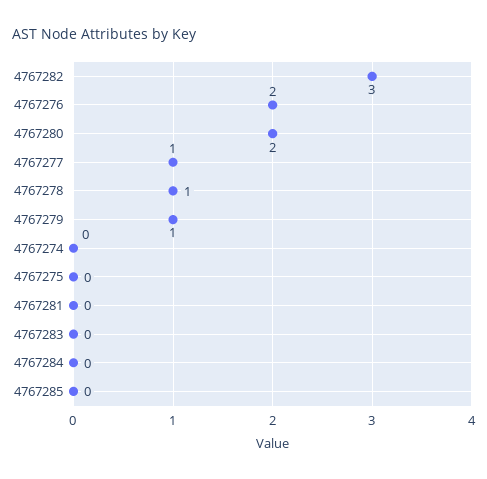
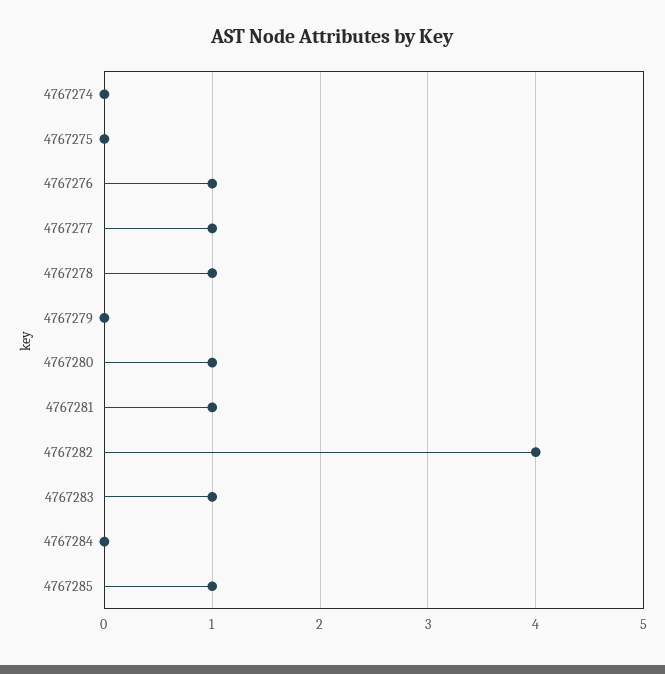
  {
-   "4767282": 3,
+   "4767282": 4,
-   "4767276": 2,
+   "4767276": 1,
-   "4767280": 2,
+   "4767280": 1,
    "4767277": 1,
    "4767278": 1,
-   "4767279": 1,
+   "4767279": 0,
    "4767274": 0,
    "4767275": 0,
-   "4767281": 0,
+   "4767281": 1,
-   "4767283": 0,
+   "4767283": 1,
    "4767284": 0,
-   "4767285": 0
+   "4767285": 1
  }

